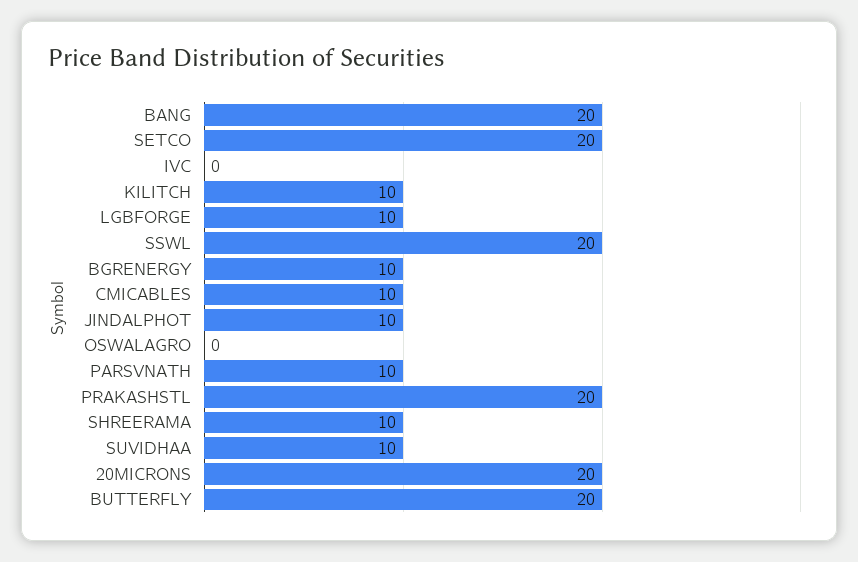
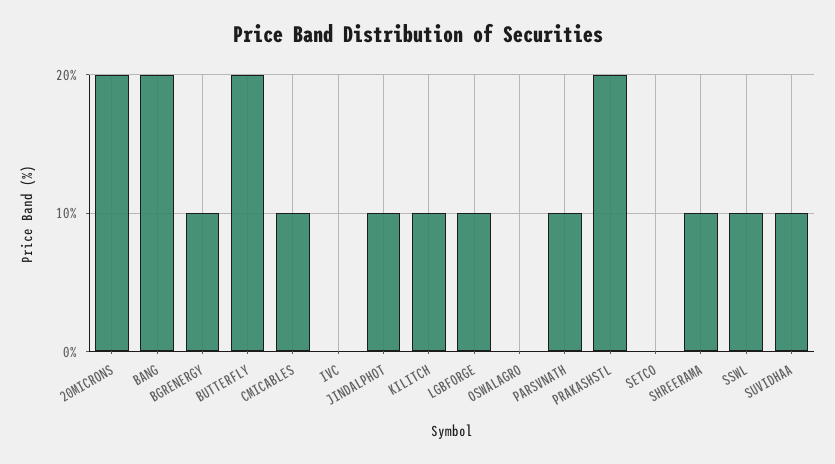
  {
    "BANG": 20,
-   "SETCO": 20,
+   "SETCO": 0,
    "IVC": 0,
    "KILITCH": 10,
    "LGBFORGE": 10,
-   "SSWL": 20,
+   "SSWL": 10,
    "BGRENERGY": 10,
    "CMICABLES": 10,
    "JINDALPHOT": 10,
    "OSWALAGRO": 0,
    "PARSVNATH": 10,
    "PRAKASHSTL": 20,
    "SHREERAMA": 10,
    "SUVIDHAA": 10,
    "20MICRONS": 20,
    "BUTTERFLY": 20
  }

